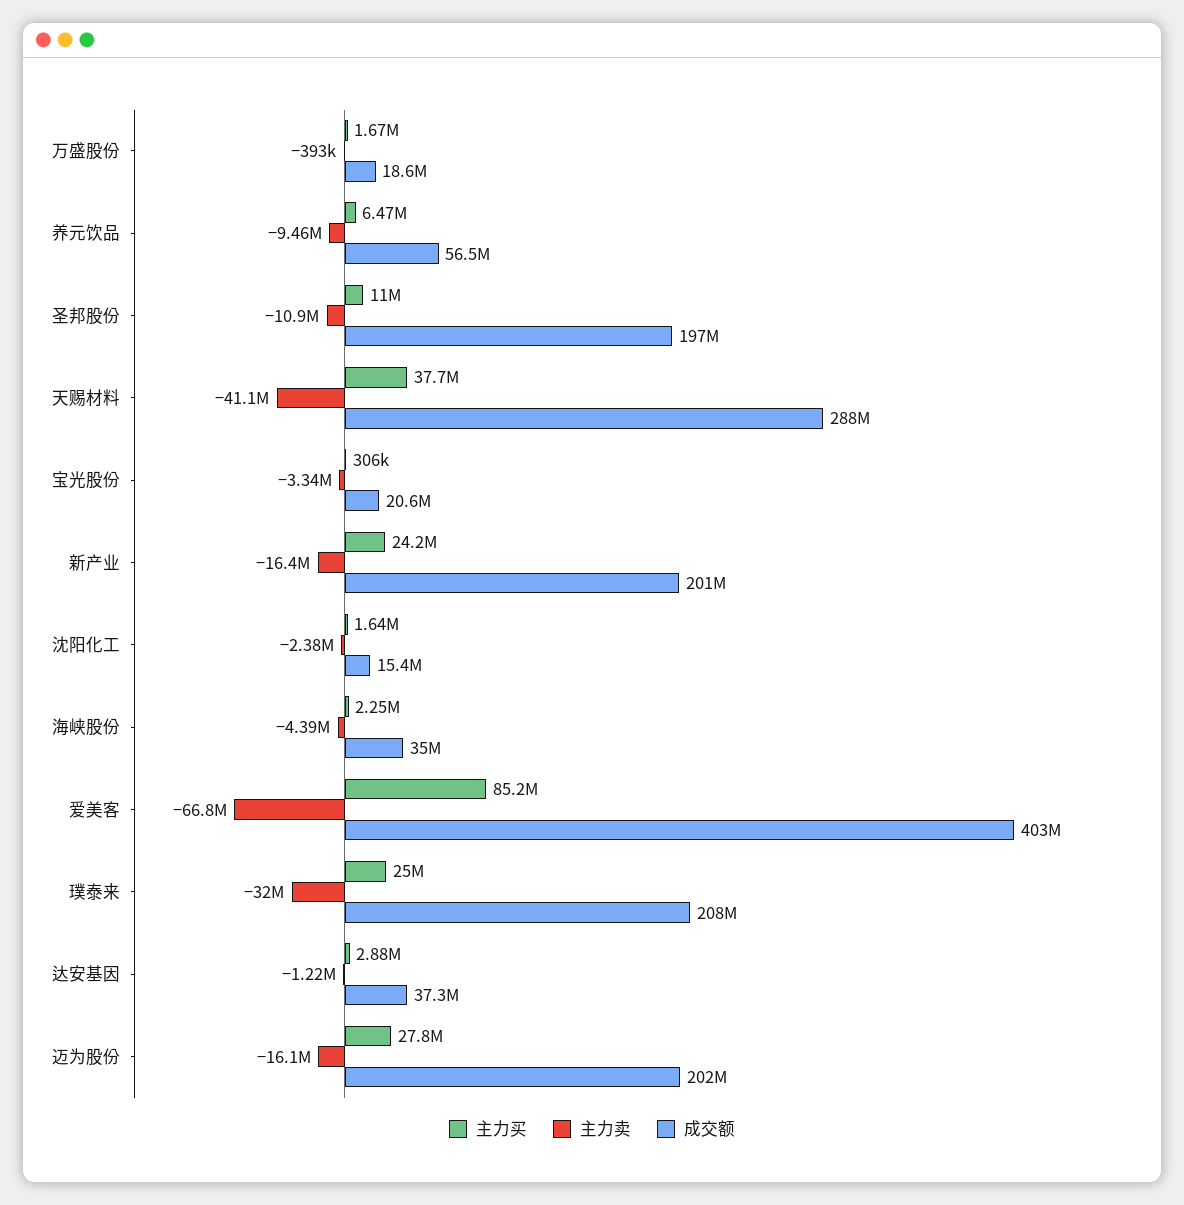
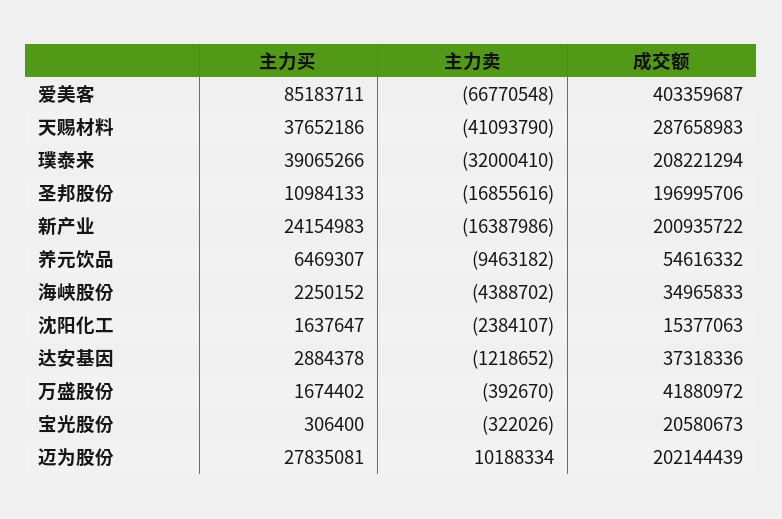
  {
    "主力买": {
      "万盛股份": 1674402,
      "养元饮品": 6469307,
      "圣邦股份": 10984133,
      "天赐材料": 37652186,
      "宝光股份": 306400,
      "新产业": 24154983,
      "沈阳化工": 1637647,
      "海峡股份": 2250152,
      "爱美客": 85183711,
-     "璞泰来": 25000000,
+     "璞泰来": 39065266,
      "达安基因": 2884378,
      "迈为股份": 27835081
    },
    "主力卖": {
      "万盛股份": -392670,
      "养元饮品": -9463182,
-     "圣邦股份": -10900000,
+     "圣邦股份": -16855616,
      "天赐材料": -41093790,
-     "宝光股份": -3340000,
+     "宝光股份": -322026,
      "新产业": -16387986,
      "沈阳化工": -2384107,
      "海峡股份": -4388702,
      "爱美客": -66770548,
      "璞泰来": -32000410,
      "达安基因": -1218652,
-     "迈为股份": -16100000
+     "迈为股份": 10188334
    },
    "成交额": {
-     "万盛股份": 18600000,
+     "万盛股份": 41880972,
-     "养元饮品": 56500000,
+     "养元饮品": 54616332,
      "圣邦股份": 196995706,
      "天赐材料": 287658983,
      "宝光股份": 20580673,
      "新产业": 200935722,
      "沈阳化工": 15377063,
      "海峡股份": 34965833,
      "爱美客": 403359687,
      "璞泰来": 208221294,
      "达安基因": 37318336,
      "迈为股份": 202144439
    }
  }

